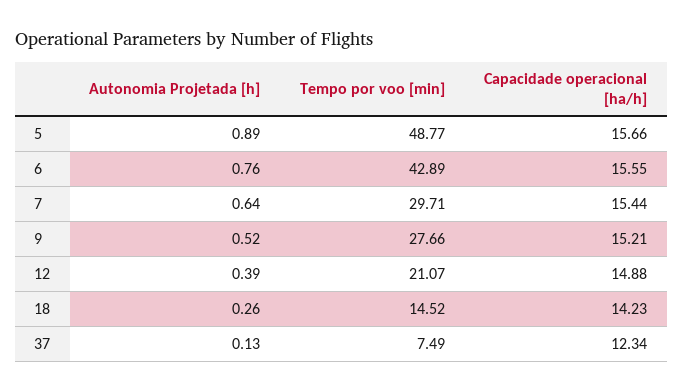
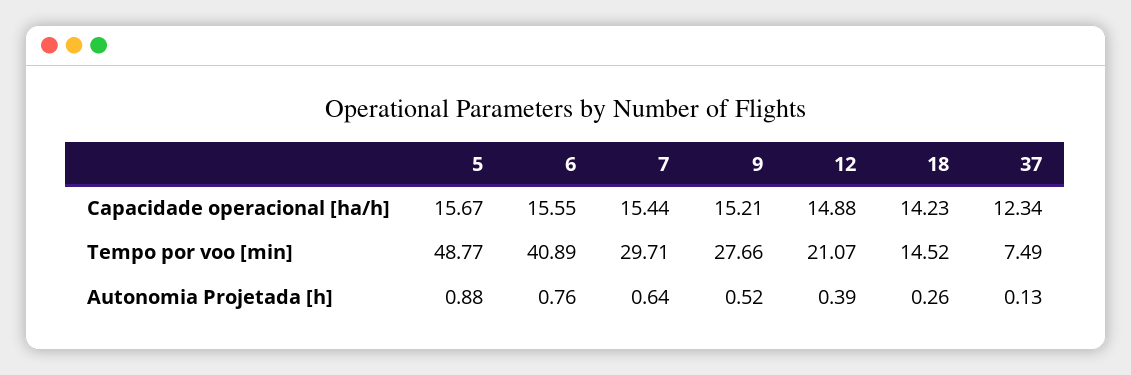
  {
    "Autonomia Projetada [h]": {
-     "5": 0.89,
+     "5": 0.88,
      "6": 0.76,
      "7": 0.64,
      "9": 0.52,
      "12": 0.39,
      "18": 0.26,
      "37": 0.13
    },
    "Tempo por voo [min]": {
      "5": 48.77,
-     "6": 42.89,
+     "6": 40.89,
      "7": 29.71,
      "9": 27.66,
      "12": 21.07,
      "18": 14.52,
      "37": 7.49
    },
    "Capacidade operacional [ha/h]": {
-     "5": 15.66,
+     "5": 15.67,
      "6": 15.55,
      "7": 15.44,
      "9": 15.21,
      "12": 14.88,
      "18": 14.23,
      "37": 12.34
    }
  }

